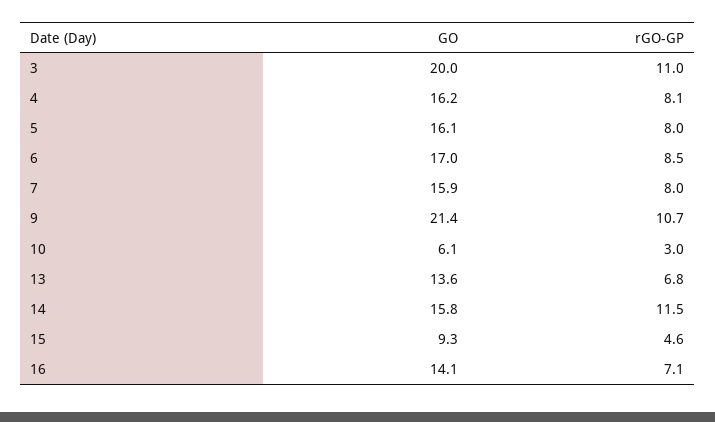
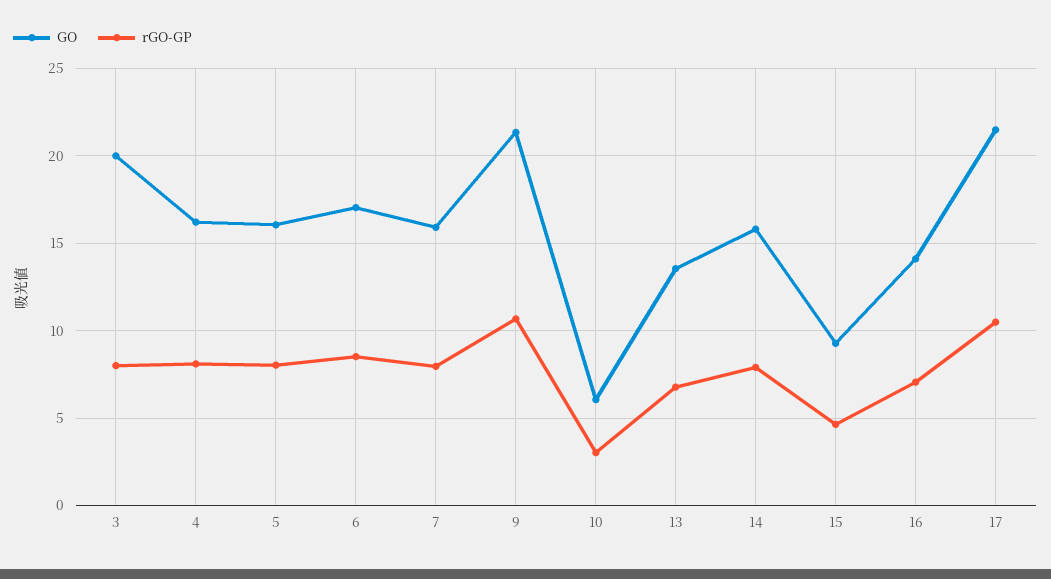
  {
    "GO": {
      "3": 20,
      "4": 16.2,
      "5": 16.1,
      "6": 17,
      "7": 15.9,
      "9": 21.4,
      "10": 6.1,
      "13": 13.6,
      "14": 15.8,
      "15": 9.3,
-     "16": 14.1
+     "16": 14.1,
+     "17": 21.5
    },
    "rGO-GP": {
-     "3": 11,
+     "3": 8,
      "4": 8.1,
      "5": 8,
      "6": 8.5,
      "7": 8,
      "9": 10.7,
      "10": 3,
      "13": 6.8,
-     "14": 11.5,
+     "14": 8,
      "15": 4.6,
-     "16": 7.1
+     "16": 7.1,
+     "17": 10.5
    }
  }

